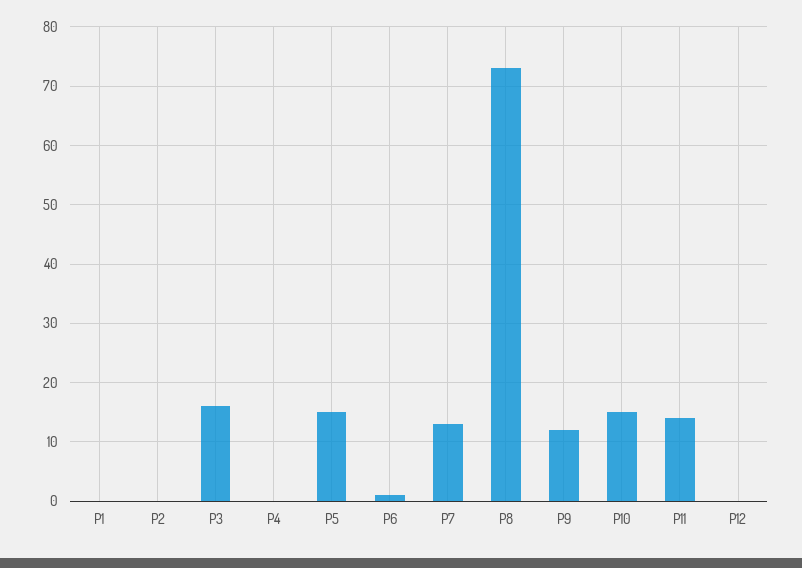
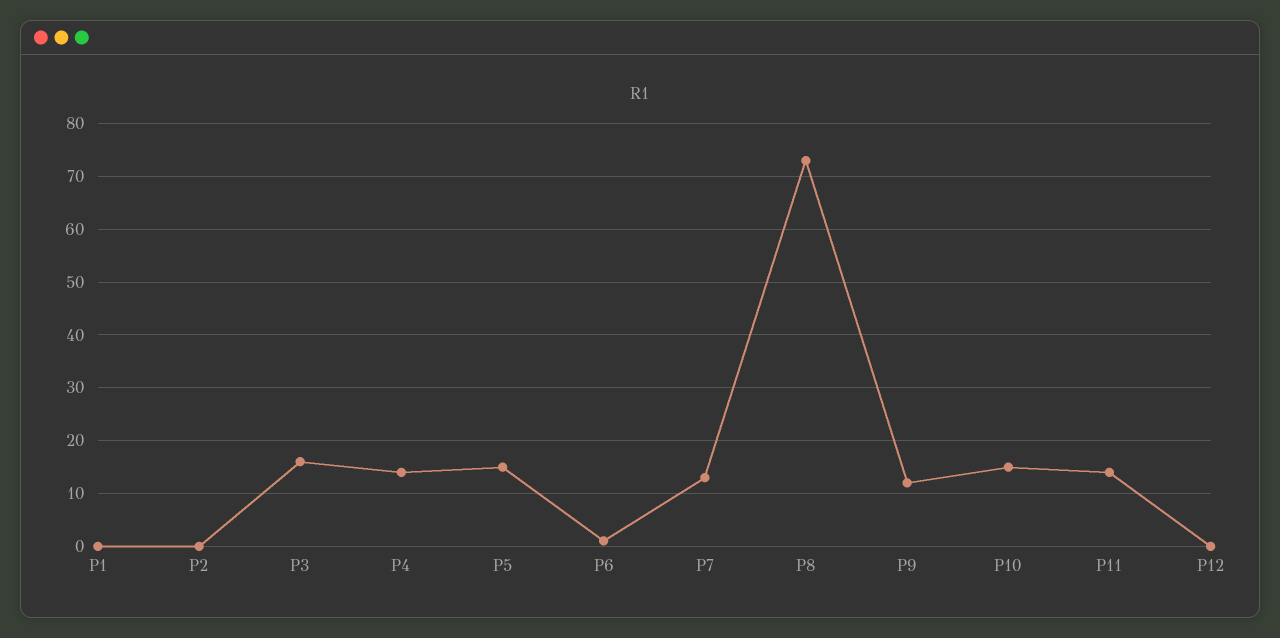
  {
    "P1": 0,
    "P2": 0,
    "P3": 15,
-   "P4": 0,
+   "P4": 15,
    "P5": 15,
    "P6": 0,
    "P7": 15,
    "P8": 75,
    "P9": 10,
    "P10": 15,
    "P11": 15,
    "P12": 0
  }

